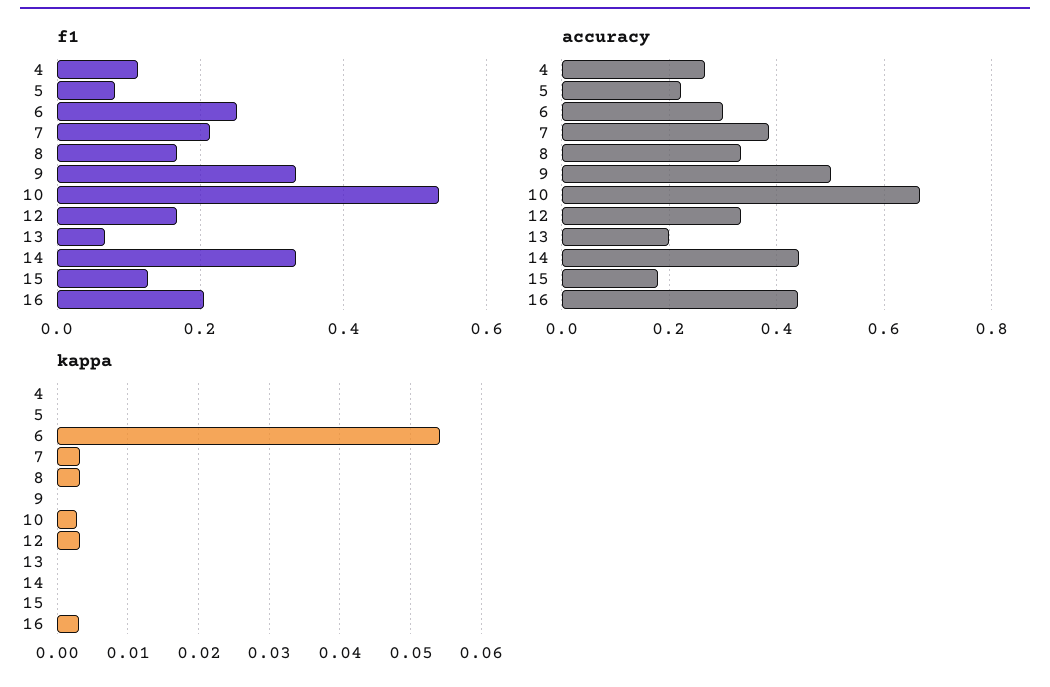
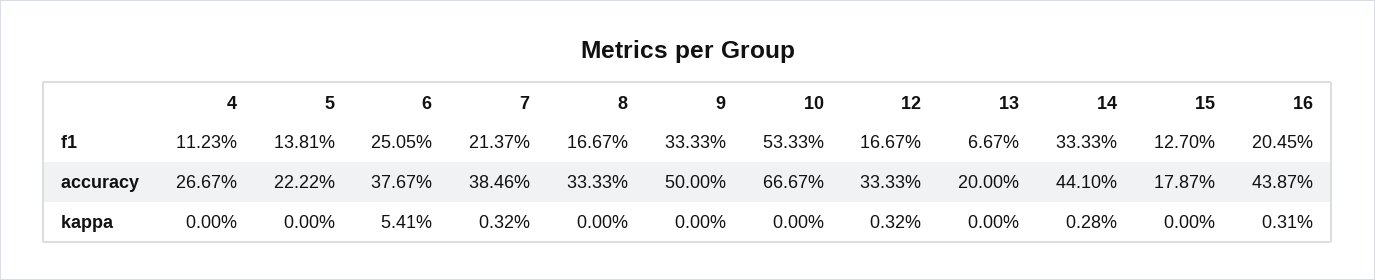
  {
    "f1": {
      "4": 0.1123,
-     "5": 0.08,
+     "5": 0.1381,
      "6": 0.2505,
      "7": 0.2137,
      "8": 0.1667,
      "9": 0.3333,
      "10": 0.5333,
      "12": 0.1667,
      "13": 0.0667,
      "14": 0.3333,
      "15": 0.127,
      "16": 0.2045
    },
    "accuracy": {
      "4": 0.2667,
      "5": 0.2222,
-     "6": 0.3,
+     "6": 0.3767,
      "7": 0.3846,
      "8": 0.3333,
      "9": 0.5,
      "10": 0.6667,
      "12": 0.3333,
      "13": 0.2,
      "14": 0.441,
      "15": 0.1787,
      "16": 0.4387
    },
    "kappa": {
      "4": 0,
      "5": 0,
      "6": 0.0541,
      "7": 0.0032,
-     "8": 0.003,
+     "8": 0,
      "9": 0,
-     "10": 0.003,
+     "10": 0,
      "12": 0.0032,
      "13": 0,
-     "14": 0,
+     "14": 0.0028,
      "15": 0,
      "16": 0.0031
    }
  }

